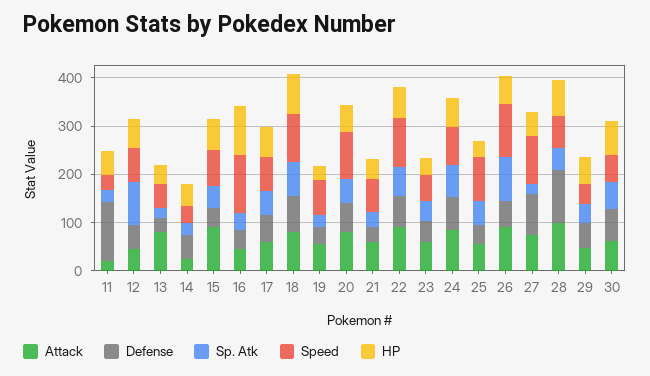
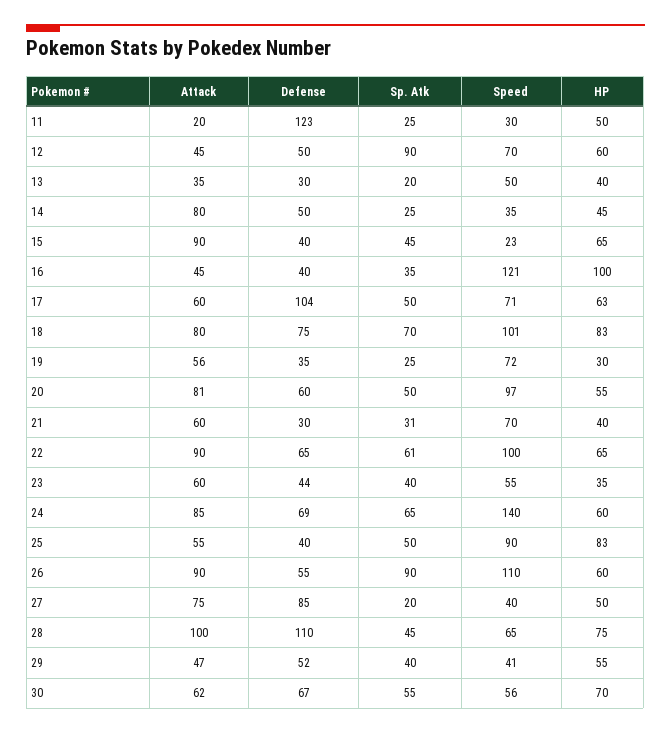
  {
    "Attack": {
      "11": 20,
      "12": 45,
-     "13": 80,
+     "13": 35,
-     "14": 20,
+     "14": 80,
      "15": 90,
      "16": 45,
      "17": 60,
      "18": 80,
      "19": 56,
      "20": 81,
      "21": 60,
      "22": 90,
      "23": 60,
      "24": 85,
      "25": 55,
      "26": 90,
      "27": 75,
      "28": 100,
      "29": 47,
      "30": 62
    },
    "Defense": {
      "11": 123,
      "12": 50,
      "13": 30,
      "14": 50,
      "15": 40,
      "16": 40,
-     "17": 60,
+     "17": 104,
      "18": 75,
      "19": 35,
      "20": 60,
      "21": 30,
      "22": 65,
      "23": 44,
      "24": 69,
      "25": 40,
      "26": 55,
      "27": 85,
      "28": 110,
      "29": 52,
      "30": 67
    },
    "Sp. Atk": {
      "11": 25,
      "12": 90,
      "13": 20,
      "14": 25,
      "15": 45,
      "16": 35,
      "17": 50,
      "18": 70,
      "19": 25,
      "20": 50,
      "21": 31,
      "22": 61,
      "23": 40,
      "24": 65,
      "25": 50,
      "26": 90,
      "27": 20,
      "28": 45,
      "29": 40,
      "30": 55
    },
    "Speed": {
      "11": 30,
      "12": 70,
      "13": 50,
      "14": 35,
-     "15": 80,
+     "15": 23,
      "16": 121,
      "17": 71,
      "18": 101,
      "19": 72,
      "20": 97,
      "21": 70,
      "22": 100,
      "23": 55,
-     "24": 80,
+     "24": 140,
      "25": 90,
      "26": 110,
-     "27": 100,
+     "27": 40,
      "28": 65,
      "29": 41,
      "30": 56
    },
    "HP": {
      "11": 50,
      "12": 60,
      "13": 40,
      "14": 45,
      "15": 65,
      "16": 100,
      "17": 63,
      "18": 83,
      "19": 30,
      "20": 55,
      "21": 40,
      "22": 65,
      "23": 35,
      "24": 60,
-     "25": 40,
+     "25": 83,
      "26": 60,
      "27": 50,
      "28": 75,
      "29": 55,
      "30": 70
    }
  }

